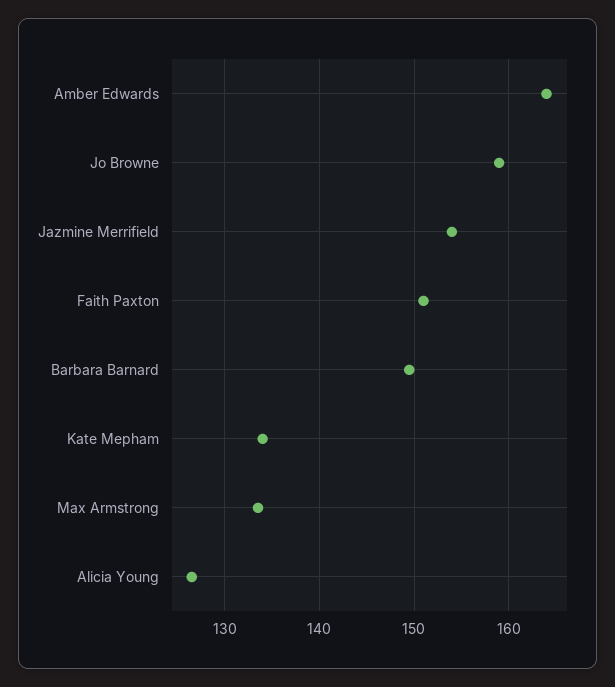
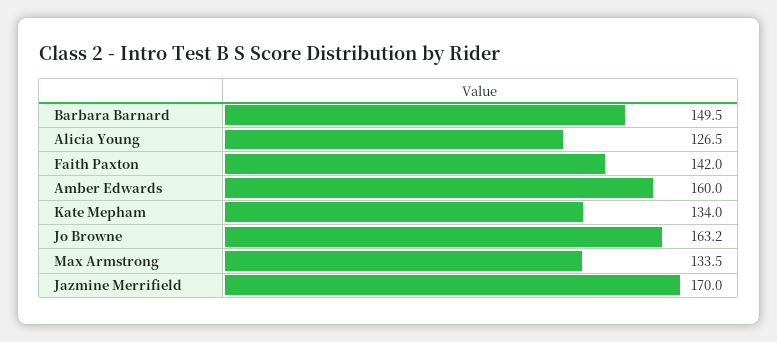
  {
-   "Amber Edwards": 164,
+   "Amber Edwards": 160,
-   "Jo Browne": 159,
+   "Jo Browne": 163.2,
-   "Jazmine Merrifield": 154,
+   "Jazmine Merrifield": 170,
-   "Faith Paxton": 151,
+   "Faith Paxton": 142,
    "Barbara Barnard": 149.5,
    "Kate Mepham": 134,
    "Max Armstrong": 133.5,
    "Alicia Young": 126.5
  }

